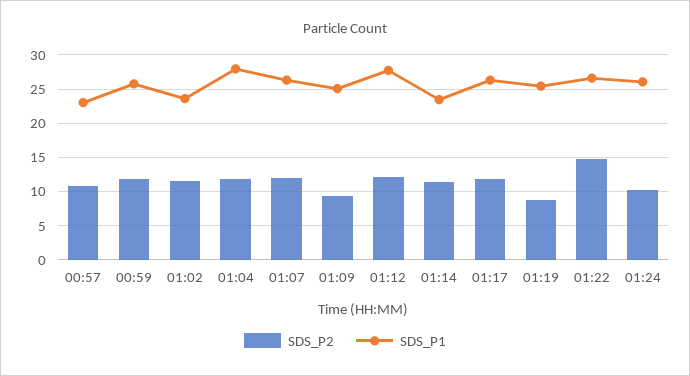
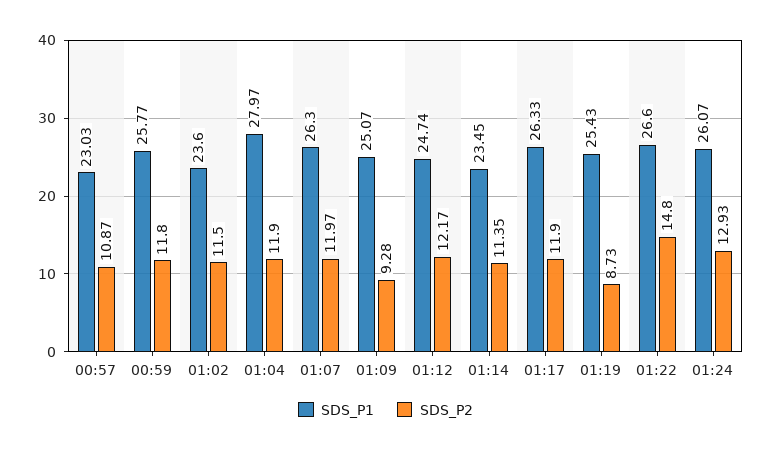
  {
    "SDS_P2": {
      "00:57": 10.87,
      "00:59": 11.8,
      "01:02": 11.5,
      "01:04": 11.9,
      "01:07": 11.97,
      "01:09": 9.28,
      "01:12": 12.17,
      "01:14": 11.35,
      "01:17": 11.9,
      "01:19": 8.73,
      "01:22": 14.8,
-     "01:24": 10
+     "01:24": 12.93
    },
    "SDS_P1": {
      "00:57": 23.03,
      "00:59": 25.77,
      "01:02": 23.6,
      "01:04": 27.97,
      "01:07": 26.3,
      "01:09": 25.07,
-     "01:12": 28,
+     "01:12": 24.74,
      "01:14": 23.45,
      "01:17": 26.33,
      "01:19": 25.43,
      "01:22": 26.6,
      "01:24": 26.07
    }
  }

